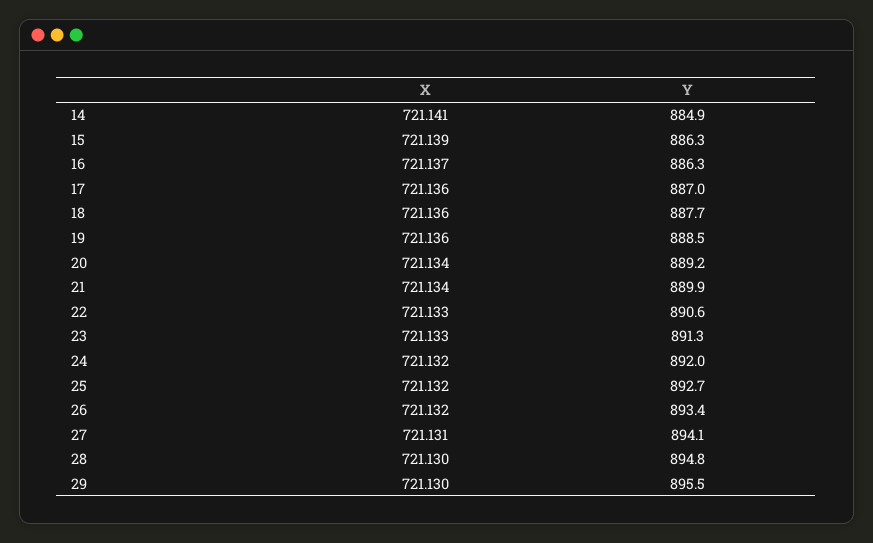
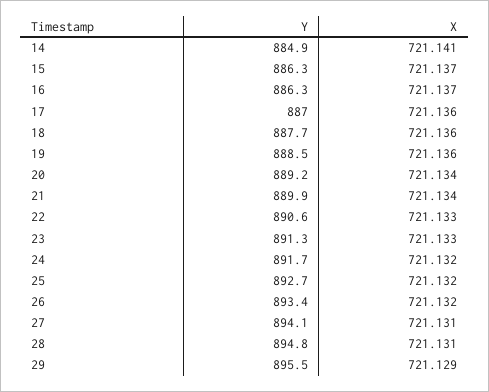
  {
    "X": {
      "14": 721.141,
-     "15": 721.139,
+     "15": 721.137,
      "16": 721.137,
      "17": 721.136,
      "18": 721.136,
      "19": 721.136,
      "20": 721.134,
      "21": 721.134,
      "22": 721.133,
      "23": 721.133,
      "24": 721.132,
      "25": 721.132,
      "26": 721.132,
      "27": 721.131,
-     "28": 721.13,
+     "28": 721.131,
-     "29": 721.13
+     "29": 721.129
    },
    "Y": {
      "14": 884.9,
      "15": 886.3,
      "16": 886.3,
      "17": 887,
      "18": 887.7,
      "19": 888.5,
      "20": 889.2,
      "21": 889.9,
      "22": 890.6,
      "23": 891.3,
-     "24": 892,
+     "24": 891.7,
      "25": 892.7,
      "26": 893.4,
      "27": 894.1,
      "28": 894.8,
      "29": 895.5
    }
  }

